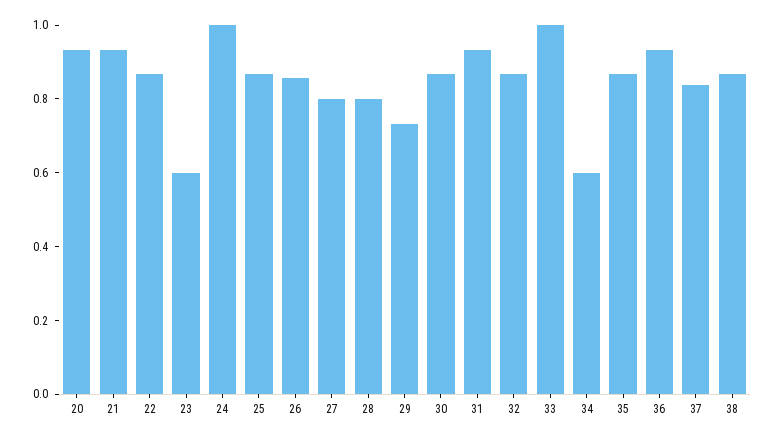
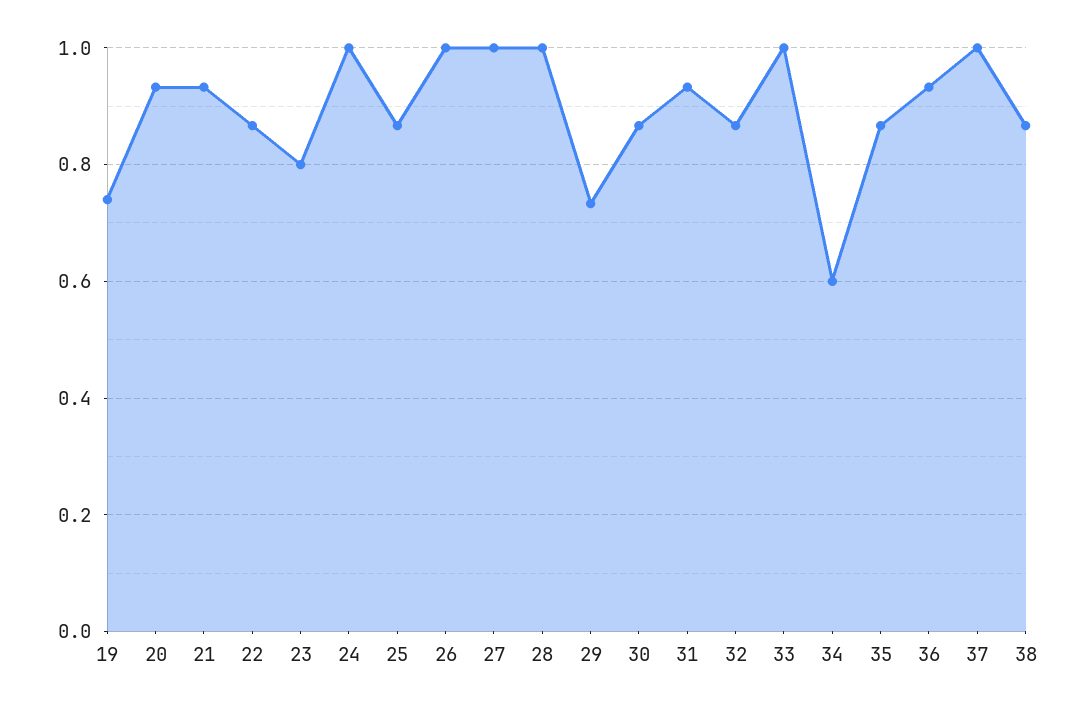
  {
    "20": 0.94,
    "21": 0.94,
    "22": 0.86,
-   "23": 0.6,
+   "23": 0.8,
    "24": 1,
    "25": 0.86,
-   "26": 0.85,
+   "26": 1,
-   "27": 0.8,
+   "27": 1,
-   "28": 0.8,
+   "28": 1,
    "29": 0.74,
    "30": 0.86,
    "31": 0.94,
    "32": 0.86,
    "33": 1,
    "34": 0.6,
    "35": 0.86,
    "36": 0.94,
-   "37": 0.85,
+   "37": 1,
-   "38": 0.86
+   "38": 0.86,
+   "19": 0.74
  }

